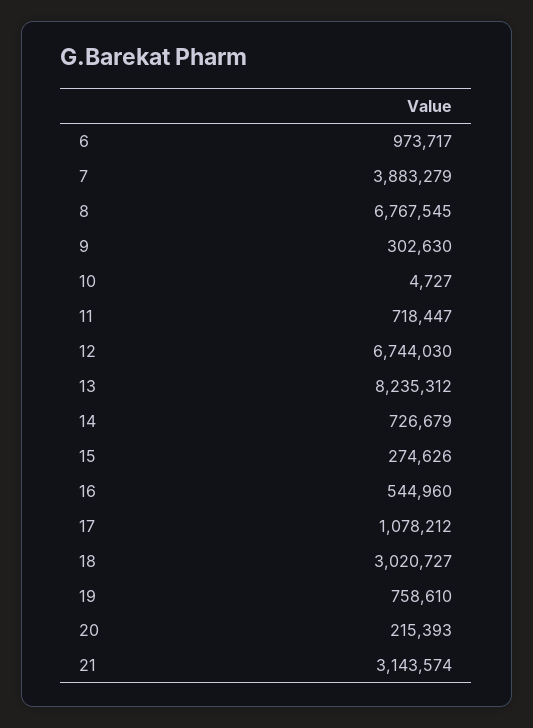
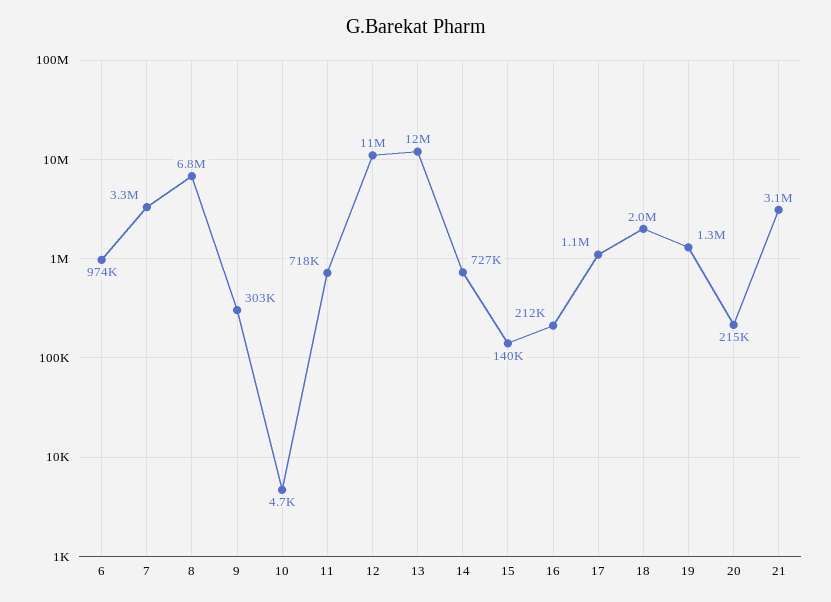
  {
    "6": 973717,
-   "7": 3883279,
+   "7": 3300000,
    "8": 6767545,
    "9": 302630,
    "10": 4727,
    "11": 718447,
-   "12": 6744030,
+   "12": 11000000,
-   "13": 8235312,
+   "13": 12000000,
    "14": 726679,
-   "15": 274626,
+   "15": 140000,
-   "16": 544960,
+   "16": 212000,
    "17": 1078212,
-   "18": 3020727,
+   "18": 2000000,
-   "19": 758610,
+   "19": 1300000,
    "20": 215393,
    "21": 3143574
  }

